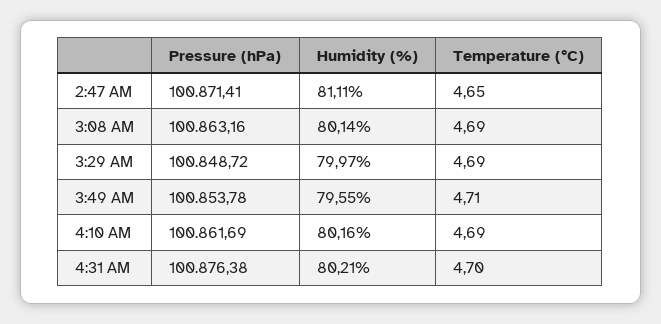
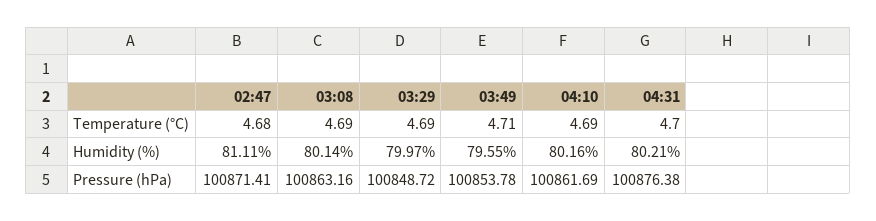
  {
    "Pressure (hPa)": {
      "2:47 AM": 100871.41,
      "3:08 AM": 100863.16,
      "3:29 AM": 100848.72,
      "3:49 AM": 100853.78,
      "4:10 AM": 100861.69,
      "4:31 AM": 100876.38
    },
    "Humidity (%)": {
      "2:47 AM": 81.11,
      "3:08 AM": 80.14,
      "3:29 AM": 79.97,
      "3:49 AM": 79.55,
      "4:10 AM": 80.16,
      "4:31 AM": 80.21
    },
    "Temperature (°C)": {
-     "2:47 AM": 4.65,
+     "2:47 AM": 4.68,
      "3:08 AM": 4.69,
      "3:29 AM": 4.69,
      "3:49 AM": 4.71,
      "4:10 AM": 4.69,
      "4:31 AM": 4.7
    }
  }

